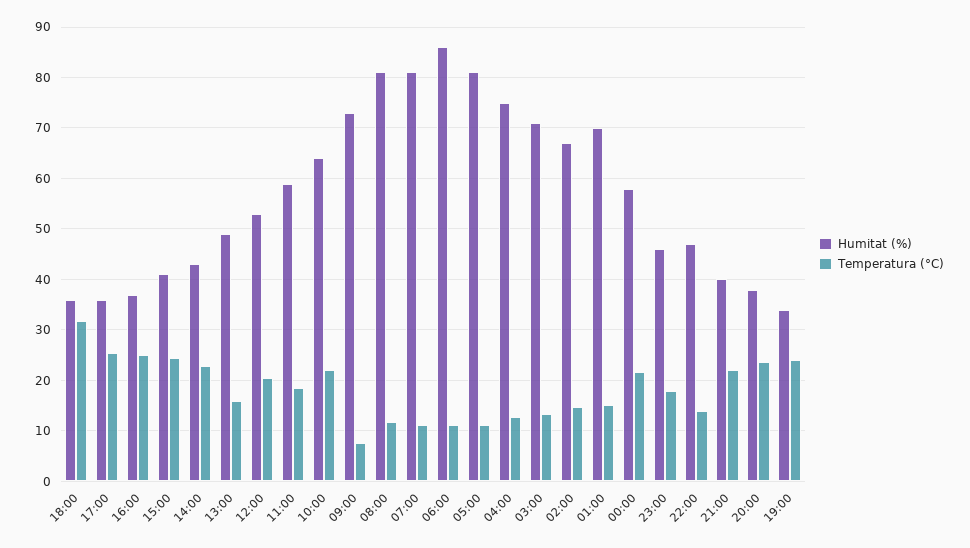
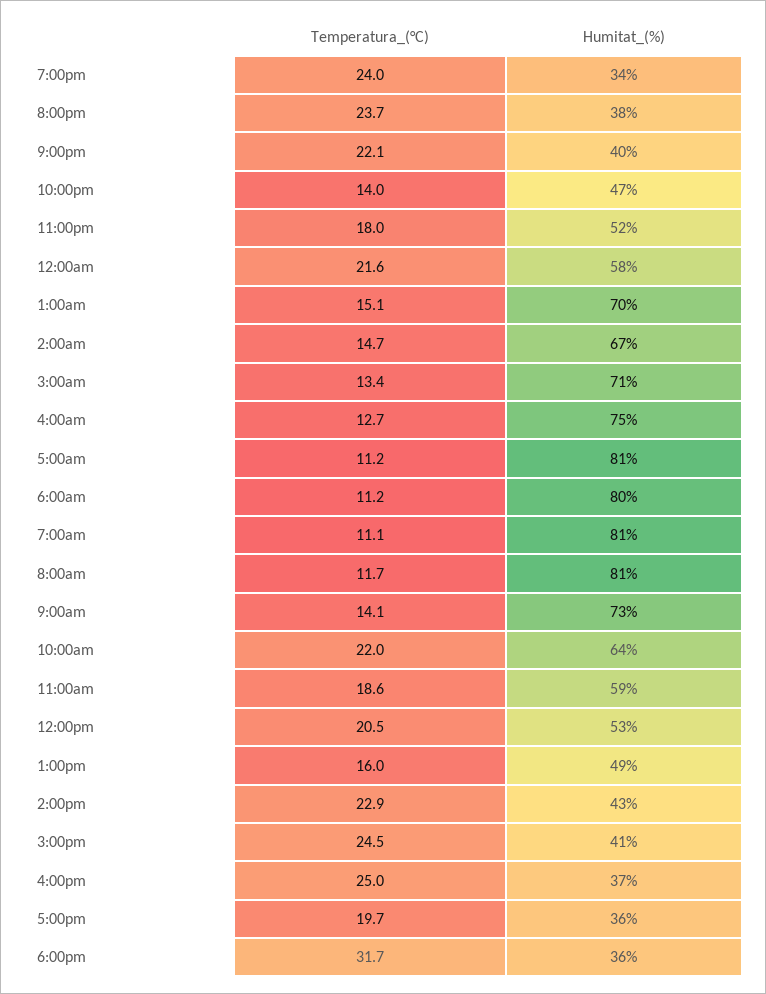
  {
    "Humitat (%)": {
      "18:00": 36,
      "17:00": 36,
      "16:00": 37,
      "15:00": 41,
      "14:00": 43,
      "13:00": 49,
      "12:00": 53,
      "11:00": 59,
      "10:00": 64,
      "09:00": 73,
      "08:00": 81,
      "07:00": 81,
-     "06:00": 86,
+     "06:00": 80,
      "05:00": 81,
      "04:00": 75,
      "03:00": 71,
      "02:00": 67,
      "01:00": 70,
      "00:00": 58,
-     "23:00": 46,
+     "23:00": 52,
      "22:00": 47,
      "21:00": 40,
      "20:00": 38,
      "19:00": 34
    },
    "Temperatura (°C)": {
      "18:00": 31.7,
-     "17:00": 26,
+     "17:00": 19.7,
      "16:00": 25,
      "15:00": 24.5,
      "14:00": 22.9,
      "13:00": 16,
      "12:00": 20.5,
      "11:00": 18.6,
      "10:00": 22,
-     "09:00": 8,
+     "09:00": 14.1,
      "08:00": 11.7,
      "07:00": 11.1,
      "06:00": 11.2,
      "05:00": 11.2,
      "04:00": 12.7,
      "03:00": 13.4,
      "02:00": 14.7,
      "01:00": 15.1,
      "00:00": 21.6,
      "23:00": 18,
      "22:00": 14,
      "21:00": 22.1,
      "20:00": 23.7,
      "19:00": 24
    }
  }

